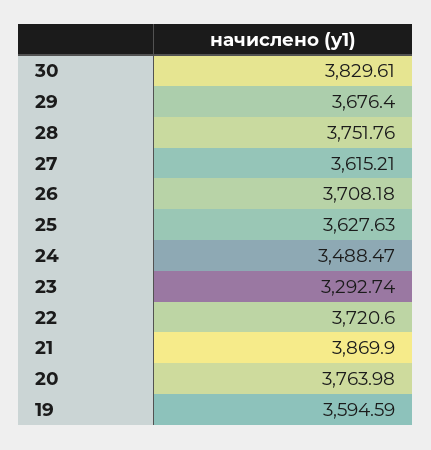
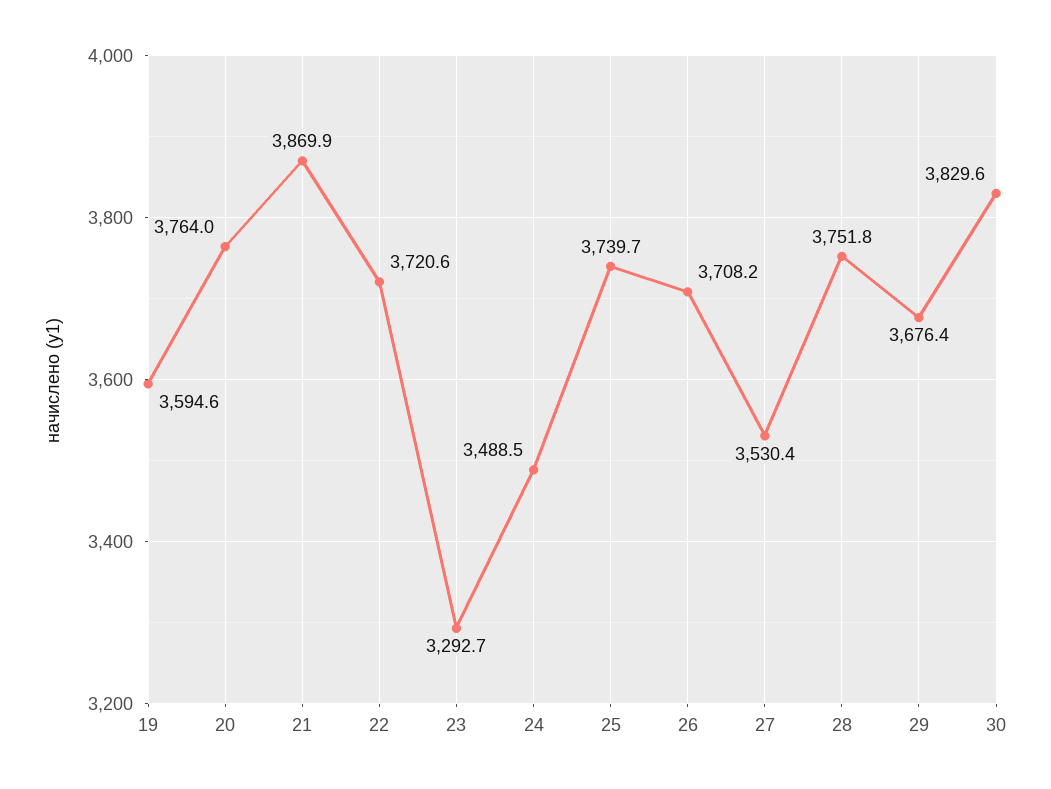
  {
    "30": 3829.61,
    "29": 3676.4,
    "28": 3751.76,
-   "27": 3615.21,
+   "27": 3530.4,
    "26": 3708.18,
-   "25": 3627.63,
+   "25": 3739.7,
    "24": 3488.47,
    "23": 3292.74,
    "22": 3720.6,
    "21": 3869.9,
    "20": 3763.98,
    "19": 3594.59
  }

